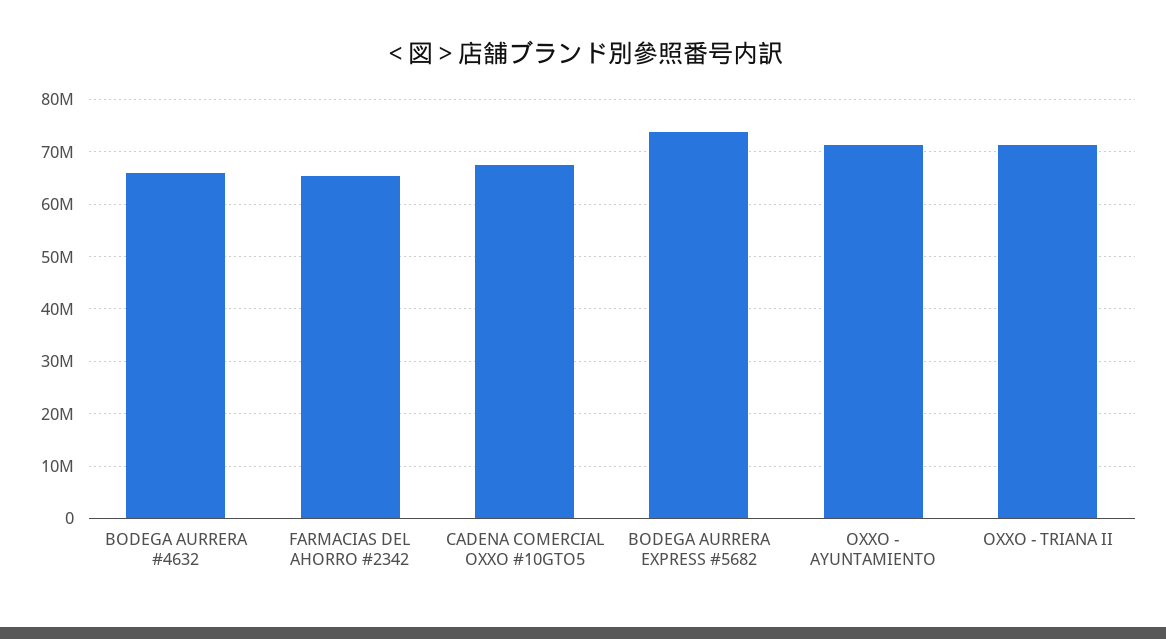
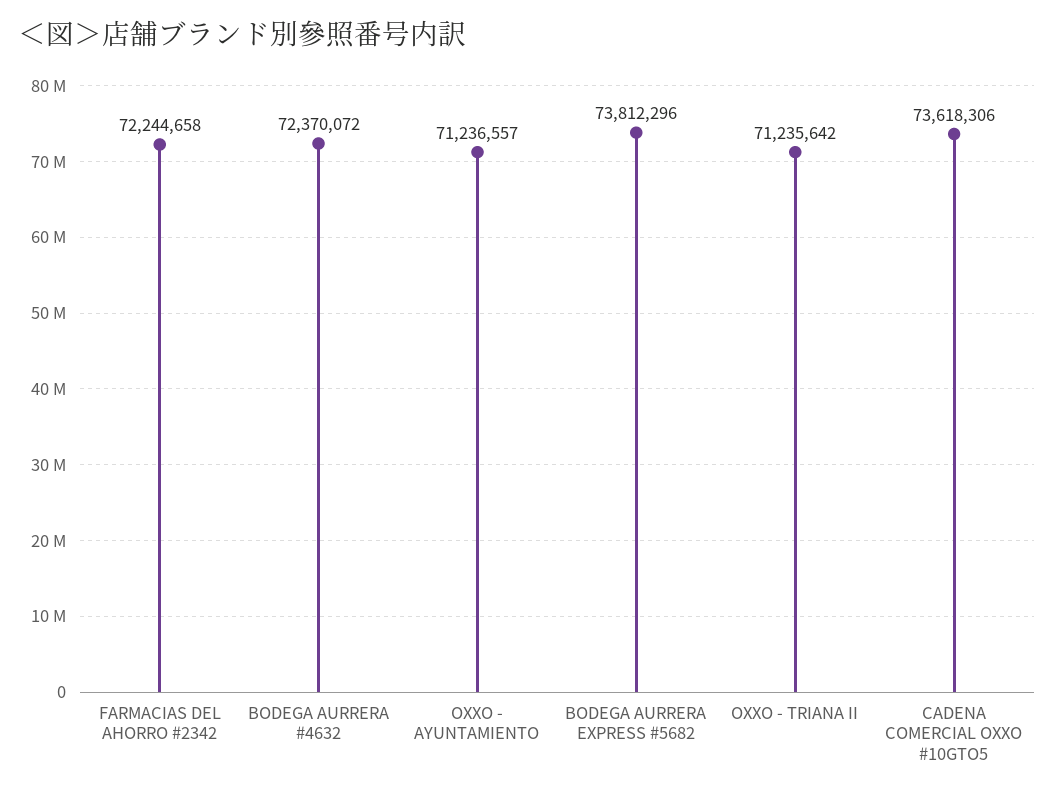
  {
-   "BODEGA AURRERA #4632": 66000000,
+   "BODEGA AURRERA #4632": 72370072,
-   "FARMACIAS DEL AHORRO #2342": 66000000,
+   "FARMACIAS DEL AHORRO #2342": 72244658,
-   "CADENA COMERCIAL OXXO #10GTO5": 68000000,
+   "CADENA COMERCIAL OXXO #10GTO5": 73618306,
    "BODEGA AURRERA EXPRESS #5682": 73812296,
    "OXXO - AYUNTAMIENTO": 71236557,
    "OXXO - TRIANA II": 71235642
  }

